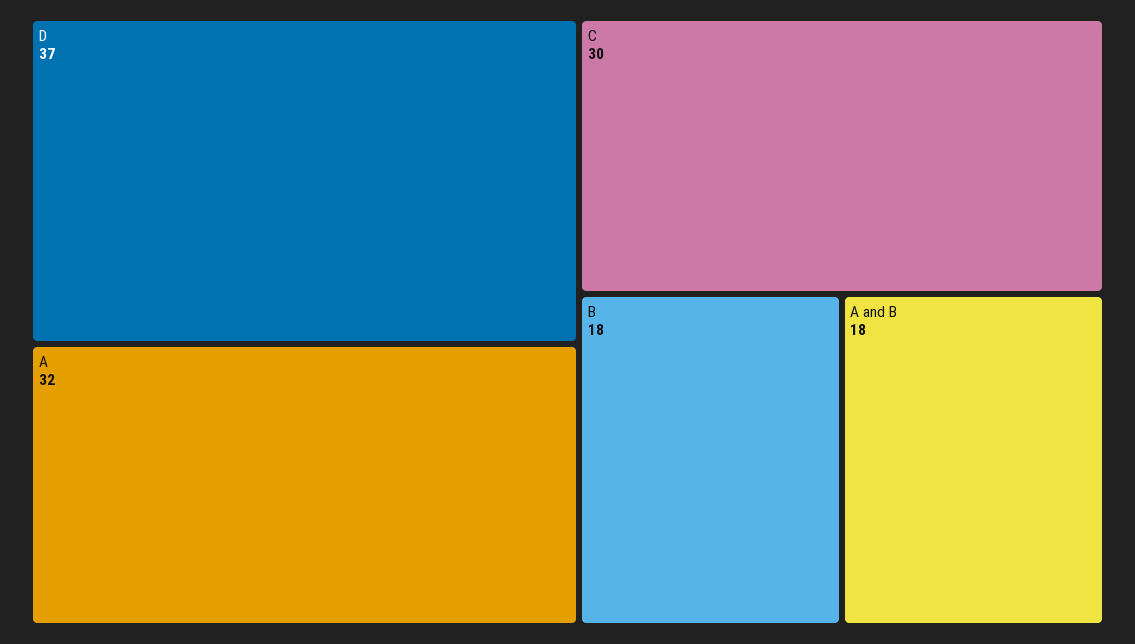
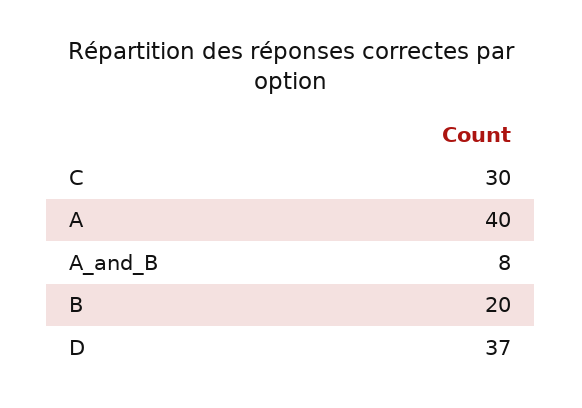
  {
    "D": 37,
-   "A": 32,
+   "A": 40,
    "C": 30,
-   "B": 18,
+   "B": 20,
-   "A and B": 18
+   "A and B": 8
  }

